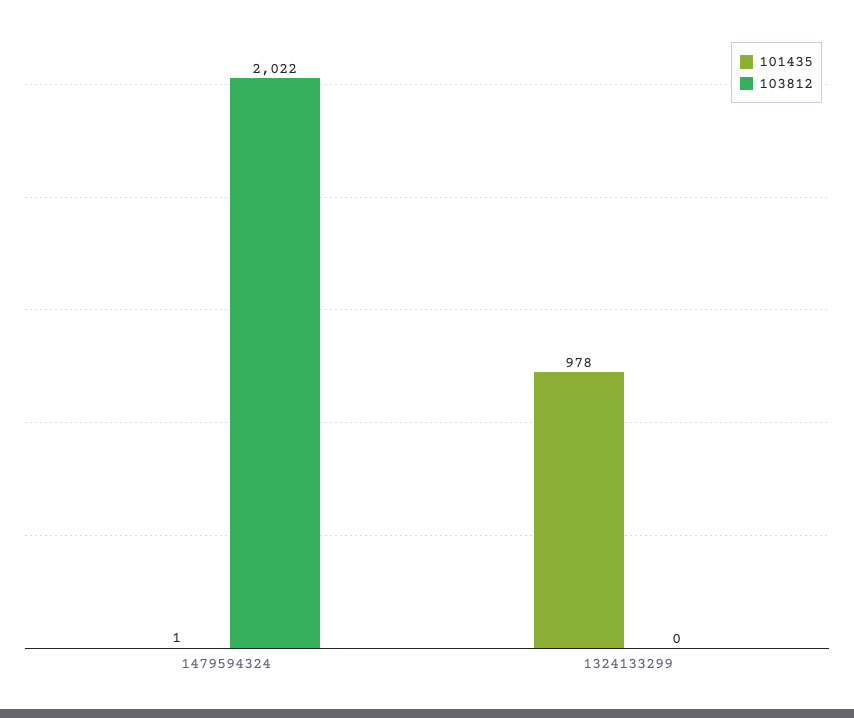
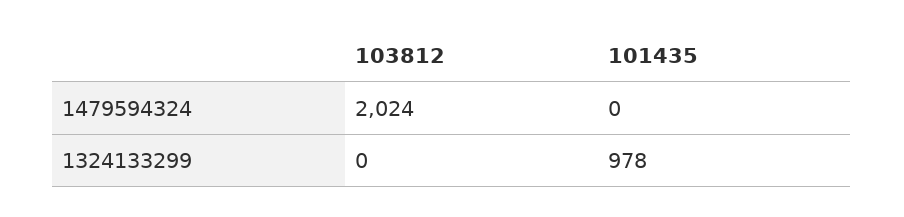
  {
    "101435": {
-     "1479594324": 1,
+     "1479594324": 0,
      "1324133299": 978
    },
    "103812": {
-     "1479594324": 2022,
+     "1479594324": 2024,
      "1324133299": 0
    }
  }

